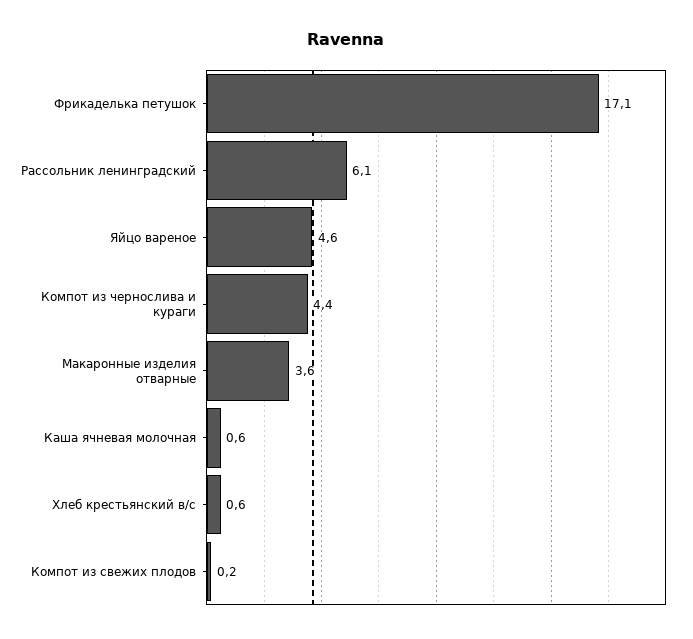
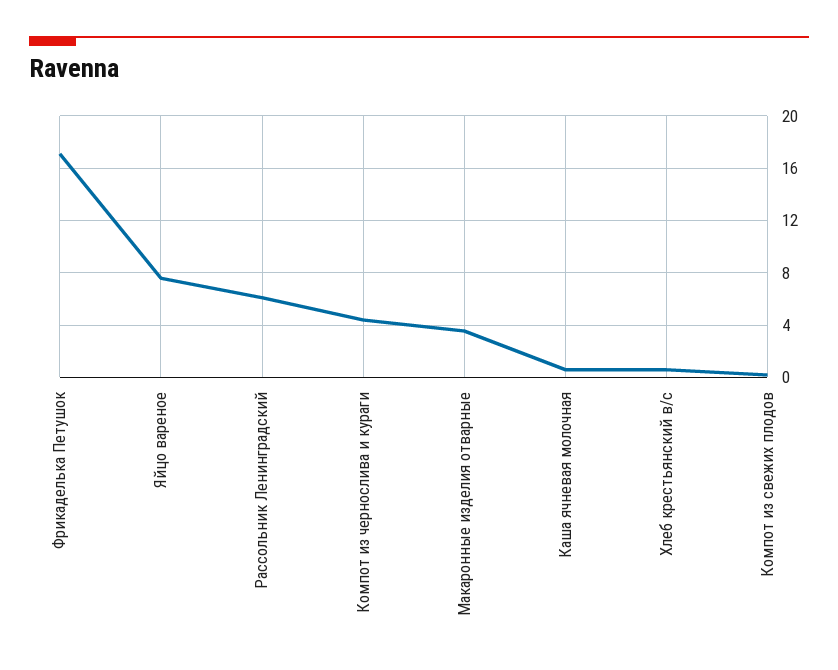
  {
    "Фрикаделька петушок": 17.1,
    "Рассольник ленинградский": 6.1,
-   "Яйцо вареное": 4.6,
+   "Яйцо вареное": 7.5,
    "Компот из чернослива и кураги": 4.4,
    "Макаронные изделия отварные": 3.6,
    "Каша ячневая молочная": 0.6,
    "Хлеб крестьянский в/с": 0.6,
    "Компот из свежих плодов": 0.2
  }

